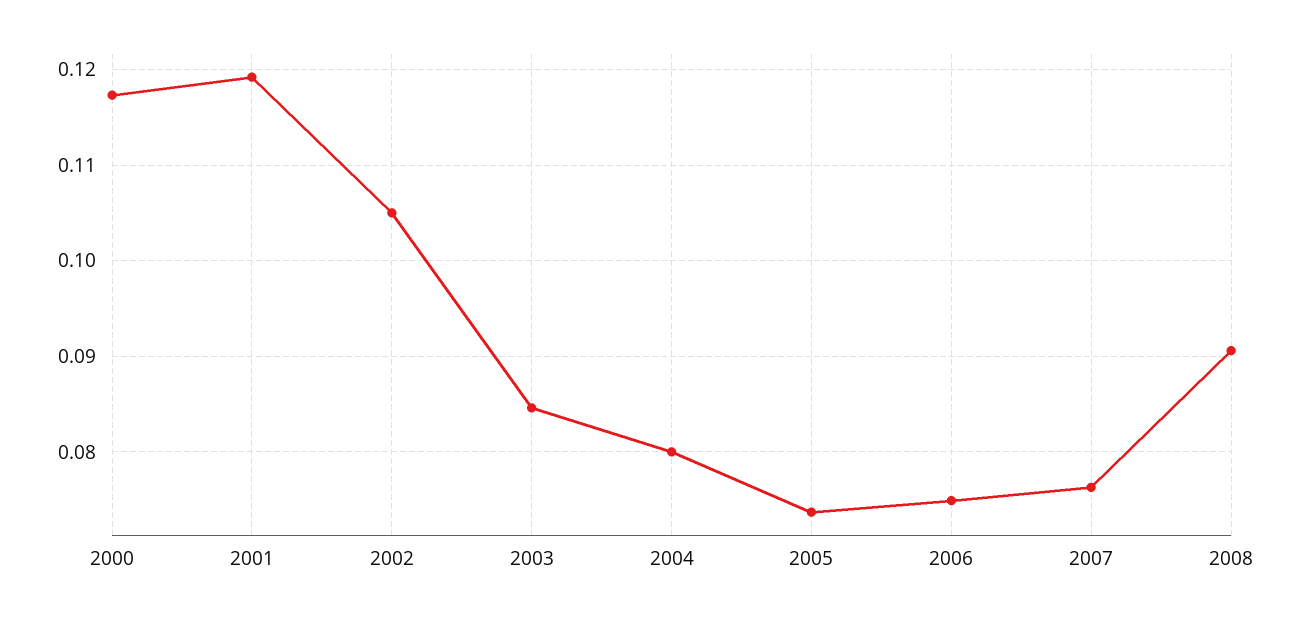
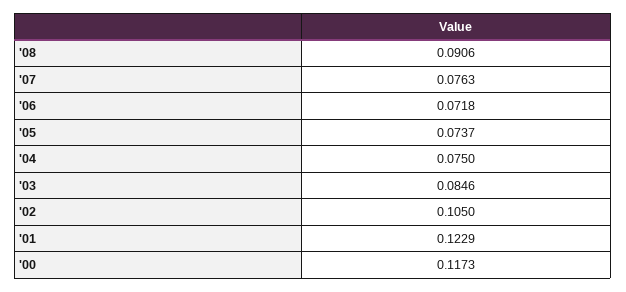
  {
    "2000": 0.1173,
-   "2001": 0.119,
+   "2001": 0.1229,
    "2002": 0.105,
    "2003": 0.0846,
-   "2004": 0.08,
+   "2004": 0.075,
    "2005": 0.0737,
-   "2006": 0.075,
+   "2006": 0.0718,
    "2007": 0.0763,
    "2008": 0.0906
  }

